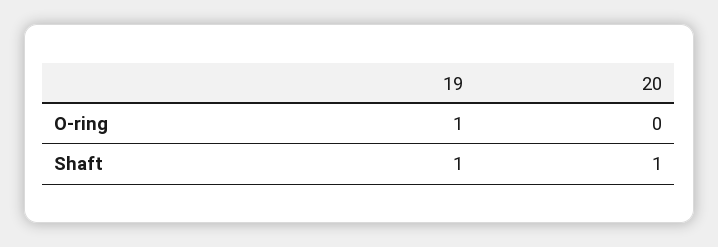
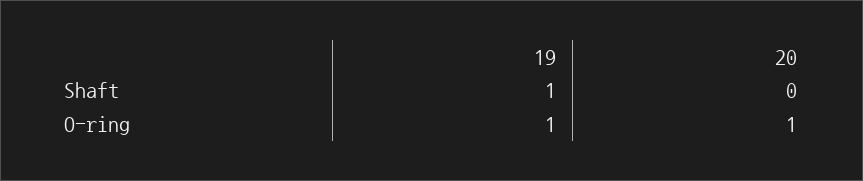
  {
    "19": {
      "O-ring": 1,
      "Shaft": 1
    },
    "20": {
-     "O-ring": 0,
+     "O-ring": 1,
-     "Shaft": 1
+     "Shaft": 0
    }
  }

